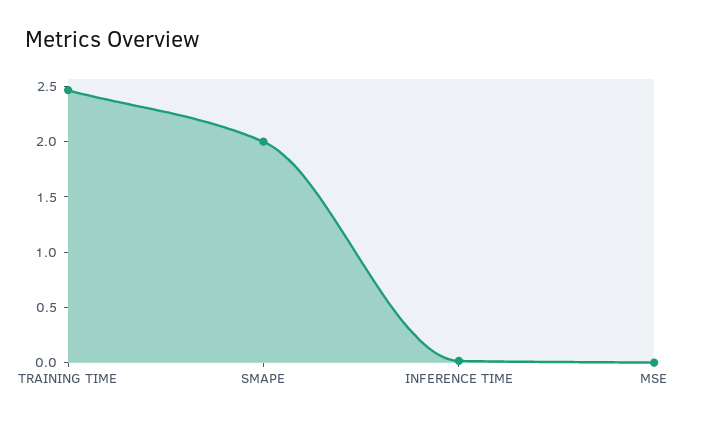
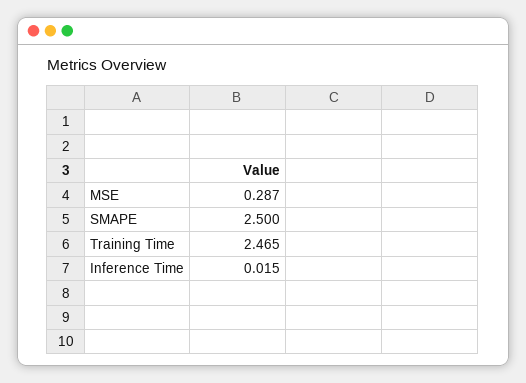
  {
    "TRAINING TIME": 2.465,
-   "SMAPE": 2,
+   "SMAPE": 2.5,
    "INFERENCE TIME": 0.015,
-   "MSE": 0
+   "MSE": 0.287
  }

